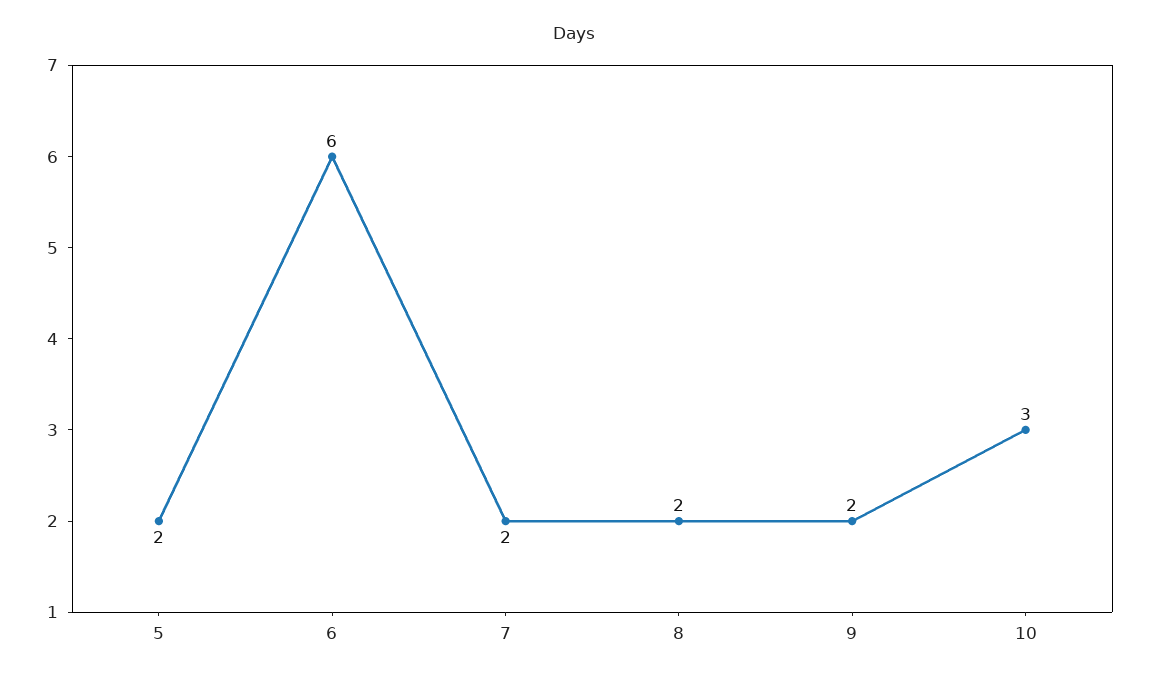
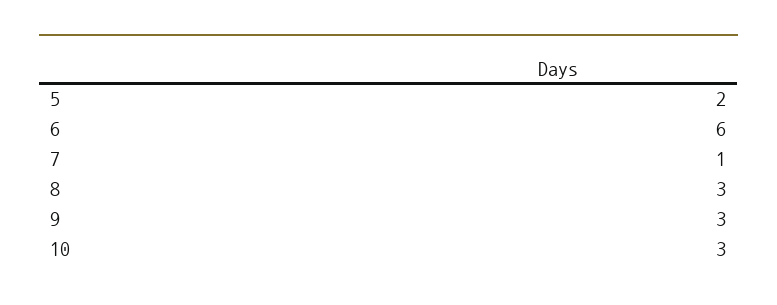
  {
    "5": 2,
    "6": 6,
-   "7": 2,
+   "7": 1,
-   "8": 2,
+   "8": 3,
-   "9": 2,
+   "9": 3,
    "10": 3
  }

